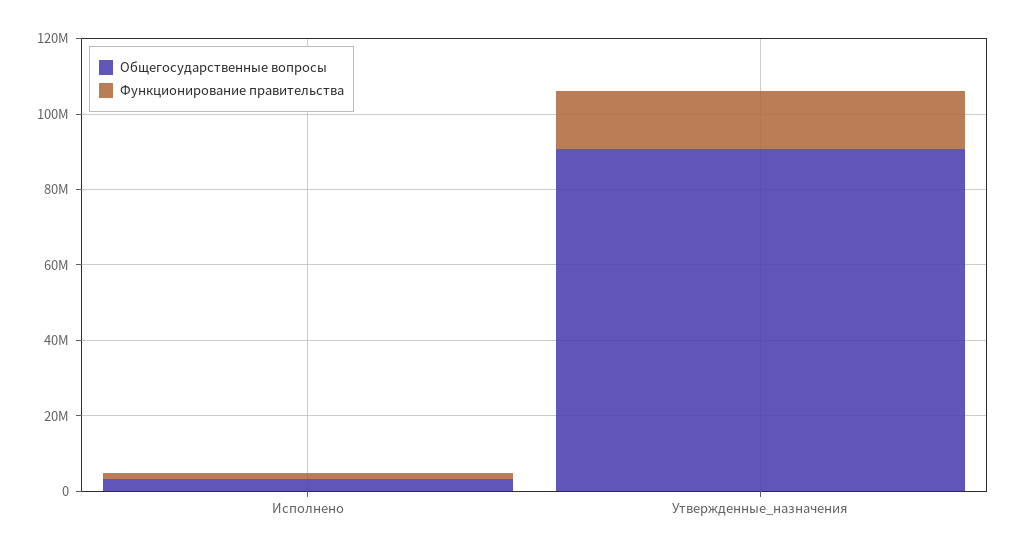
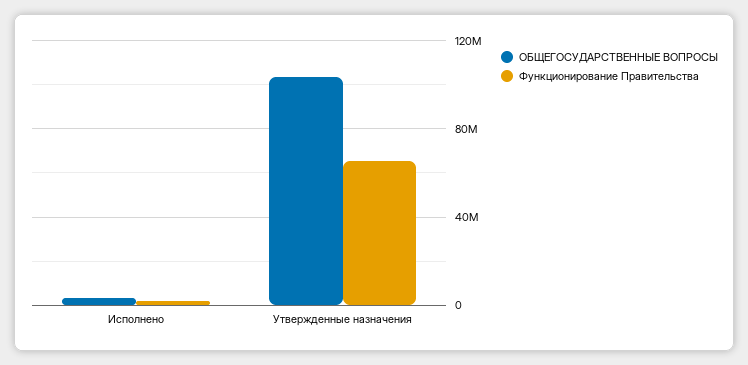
  {
    "Общегосударственные вопросы": {
      "Исполнено": 5000000,
-     "Утвержденные_назначения": 90000000
+     "Утвержденные_назначения": 105000000
    },
    "Функционирование правительства": {
      "Исполнено": 0,
-     "Утвержденные_назначения": 15000000
+     "Утвержденные_назначения": 65000000
    }
  }

